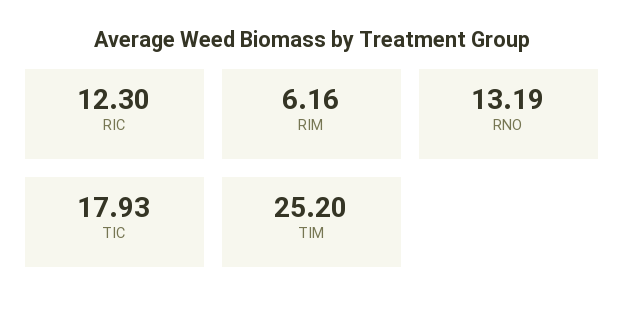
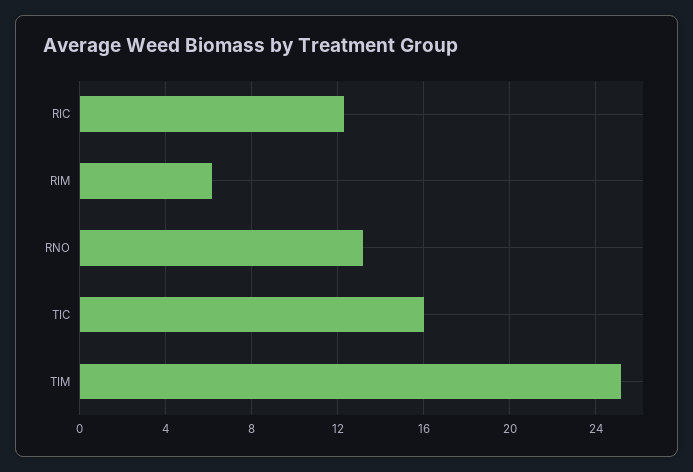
  {
    "RIC": 12.3,
    "RIM": 6.16,
    "RNO": 13.19,
-   "TIC": 17.93,
+   "TIC": 16,
    "TIM": 25.2
  }

